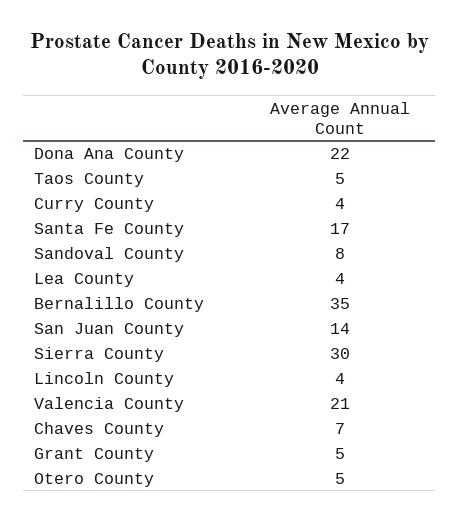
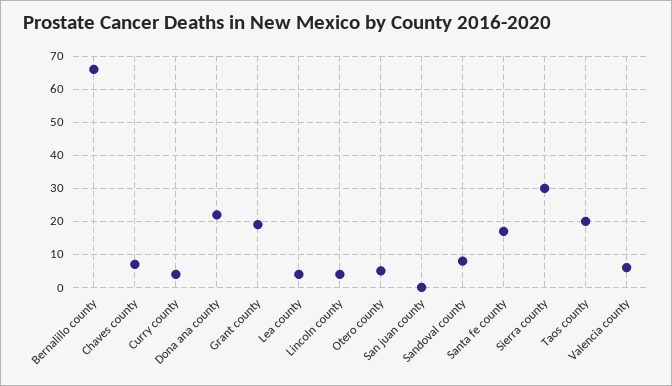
  {
    "Dona Ana County": 22,
-   "Taos County": 5,
+   "Taos County": 20,
    "Curry County": 4,
    "Santa Fe County": 17,
    "Sandoval County": 8,
    "Lea County": 4,
-   "Bernalillo County": 35,
+   "Bernalillo County": 65,
-   "San Juan County": 14,
+   "San Juan County": 0,
    "Sierra County": 30,
    "Lincoln County": 4,
-   "Valencia County": 21,
+   "Valencia County": 5,
    "Chaves County": 7,
-   "Grant County": 5,
+   "Grant County": 20,
    "Otero County": 5
  }

